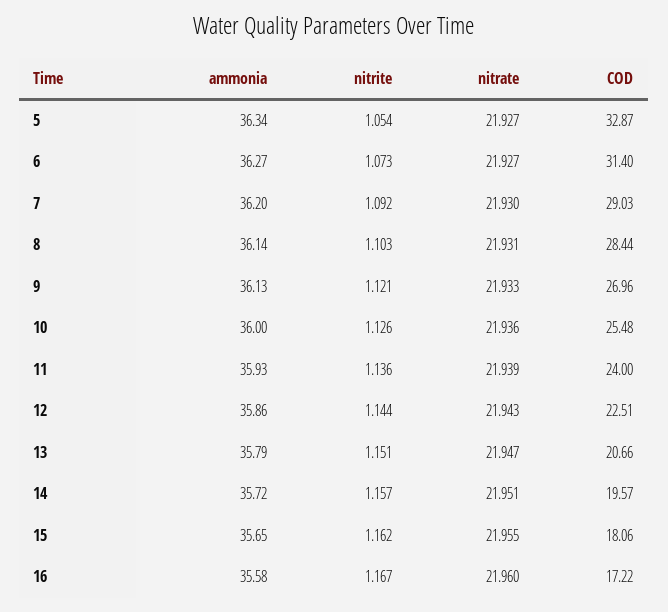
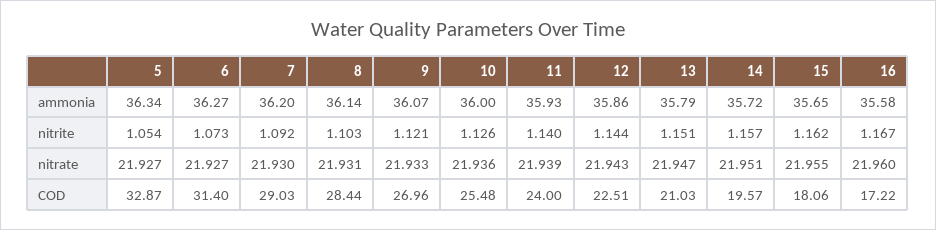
  {
    "ammonia": {
      "5": 36.34,
      "6": 36.27,
      "7": 36.2,
      "8": 36.14,
-     "9": 36.13,
+     "9": 36.07,
      "10": 36,
      "11": 35.93,
      "12": 35.86,
      "13": 35.79,
      "14": 35.72,
      "15": 35.65,
      "16": 35.58
    },
    "nitrite": {
      "5": 1.054,
      "6": 1.073,
      "7": 1.092,
      "8": 1.103,
      "9": 1.121,
      "10": 1.126,
-     "11": 1.136,
+     "11": 1.14,
      "12": 1.144,
      "13": 1.151,
      "14": 1.157,
      "15": 1.162,
      "16": 1.167
    },
    "nitrate": {
      "5": 21.927,
      "6": 21.927,
      "7": 21.93,
      "8": 21.931,
      "9": 21.933,
      "10": 21.936,
      "11": 21.939,
      "12": 21.943,
      "13": 21.947,
      "14": 21.951,
      "15": 21.955,
      "16": 21.96
    },
    "COD": {
      "5": 32.87,
      "6": 31.4,
      "7": 29.03,
      "8": 28.44,
      "9": 26.96,
      "10": 25.48,
      "11": 24,
      "12": 22.51,
-     "13": 20.66,
+     "13": 21.03,
      "14": 19.57,
      "15": 18.06,
      "16": 17.22
    }
  }

